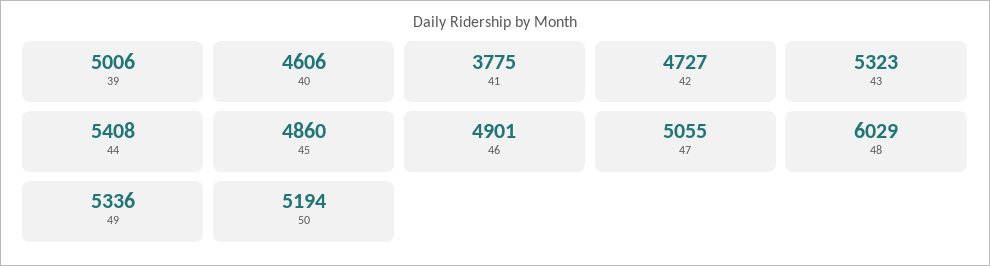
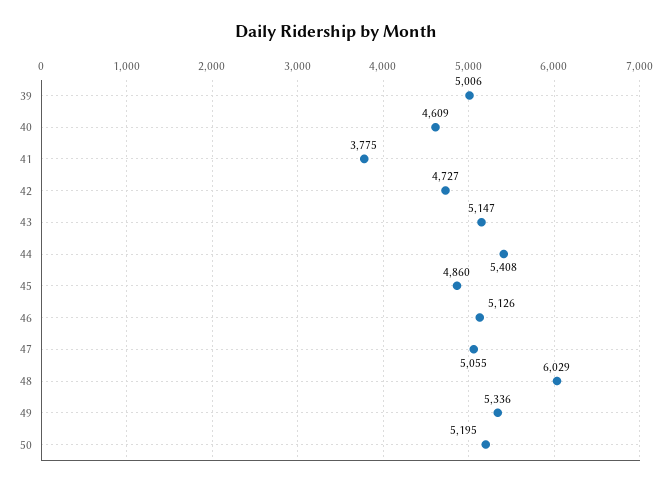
  {
    "39": 5006,
-   "40": 4606,
+   "40": 4609,
    "41": 3775,
    "42": 4727,
-   "43": 5323,
+   "43": 5147,
    "44": 5408,
    "45": 4860,
-   "46": 4901,
+   "46": 5126,
    "47": 5055,
    "48": 6029,
    "49": 5336,
-   "50": 5194
+   "50": 5195
  }

